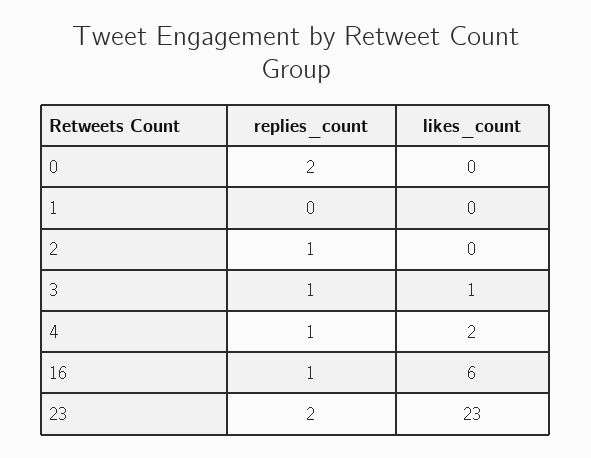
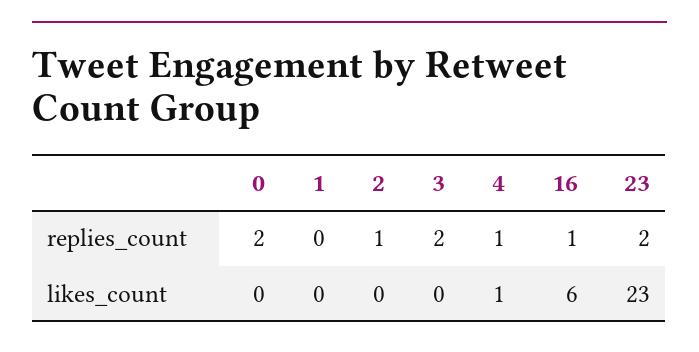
  {
    "replies_count": {
      "0": 2,
      "1": 0,
      "2": 1,
-     "3": 1,
+     "3": 2,
      "4": 1,
      "16": 1,
      "23": 2
    },
    "likes_count": {
      "0": 0,
      "1": 0,
      "2": 0,
-     "3": 1,
+     "3": 0,
-     "4": 2,
+     "4": 1,
      "16": 6,
      "23": 23
    }
  }

